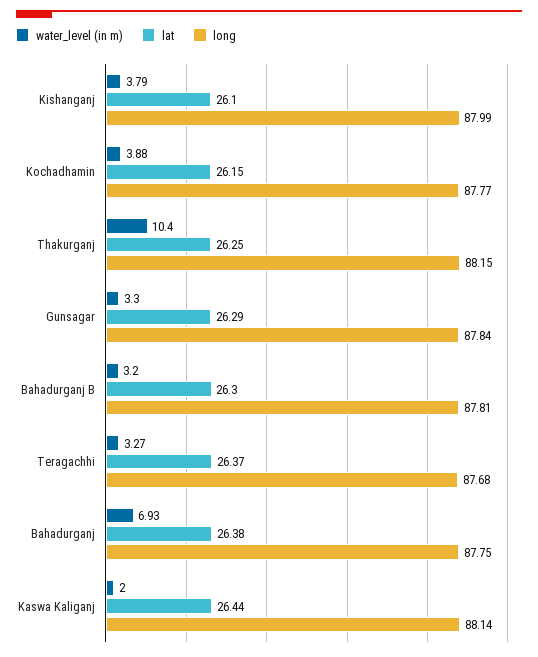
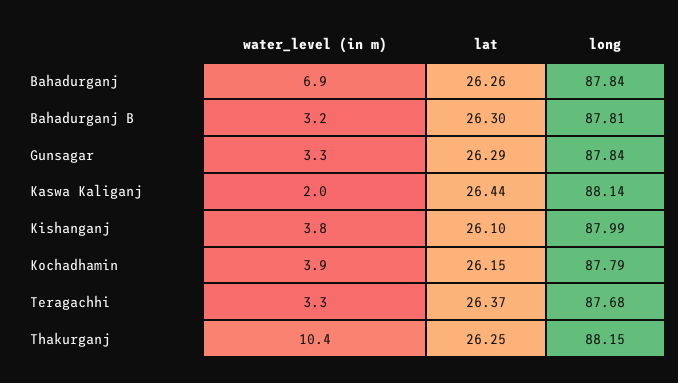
  {
    "water_level (in m)": {
      "Kishanganj": 3.79,
      "Kochadhamin": 3.88,
      "Thakurganj": 10.4,
      "Gunsagar": 3.3,
      "Bahadurganj B": 3.2,
      "Teragachhi": 3.27,
      "Bahadurganj": 6.93,
      "Kaswa Kaliganj": 2
    },
    "lat": {
      "Kishanganj": 26.1,
      "Kochadhamin": 26.15,
      "Thakurganj": 26.25,
      "Gunsagar": 26.29,
      "Bahadurganj B": 26.3,
      "Teragachhi": 26.37,
-     "Bahadurganj": 26.38,
+     "Bahadurganj": 26.26,
      "Kaswa Kaliganj": 26.44
    },
    "long": {
      "Kishanganj": 87.99,
-     "Kochadhamin": 87.77,
+     "Kochadhamin": 87.79,
      "Thakurganj": 88.15,
      "Gunsagar": 87.84,
      "Bahadurganj B": 87.81,
      "Teragachhi": 87.68,
-     "Bahadurganj": 87.75,
+     "Bahadurganj": 87.84,
      "Kaswa Kaliganj": 88.14
    }
  }

